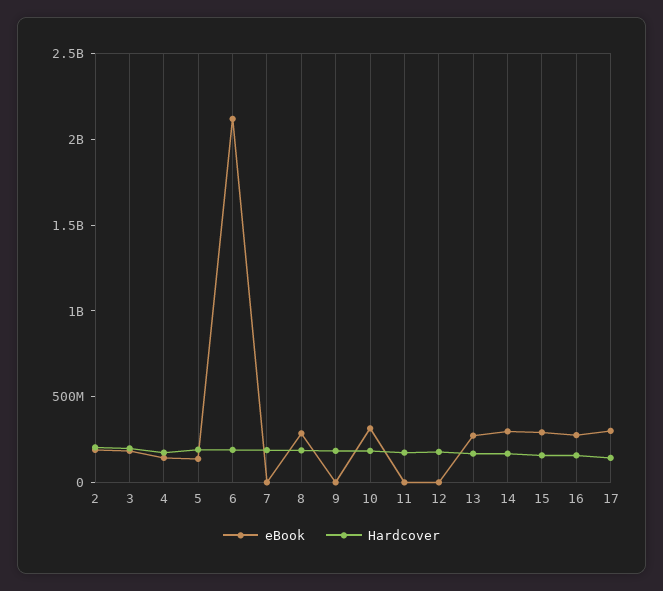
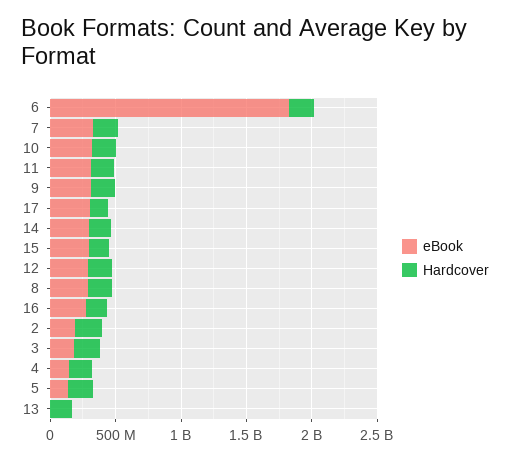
  {
    "eBook": {
      "2": 200000000,
      "3": 200000000,
      "4": 100000000,
      "5": 100000000,
-     "6": 2100000000,
+     "6": 1800000000,
-     "7": 0,
+     "7": 300000000,
      "8": 300000000,
-     "9": 0,
+     "9": 300000000,
      "10": 300000000,
-     "11": 0,
+     "11": 300000000,
-     "12": 0,
+     "12": 300000000,
-     "13": 300000000,
+     "13": 0,
      "14": 300000000,
      "15": 300000000,
      "16": 300000000,
      "17": 300000000
    },
    "Hardcover": {
      "2": 200000000,
      "3": 200000000,
      "4": 200000000,
      "5": 200000000,
      "6": 200000000,
      "7": 200000000,
      "8": 200000000,
      "9": 200000000,
      "10": 200000000,
      "11": 200000000,
      "12": 200000000,
      "13": 200000000,
      "14": 200000000,
      "15": 200000000,
      "16": 200000000,
      "17": 100000000
    }
  }

